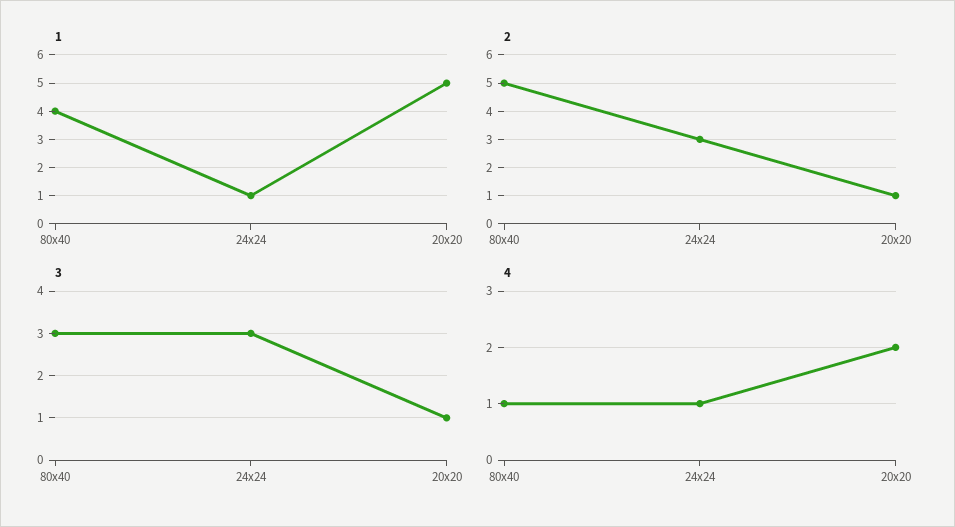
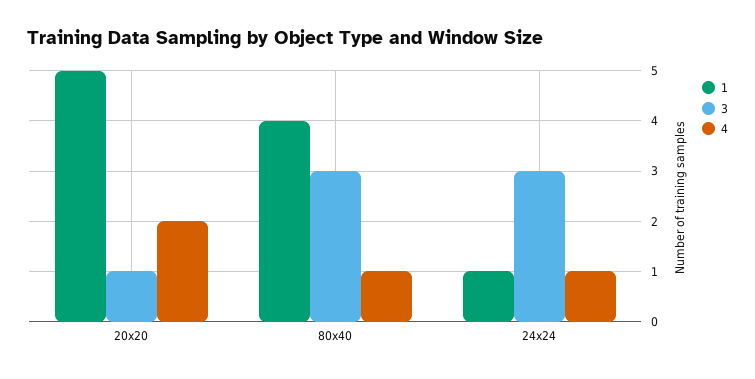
  {
    "1": {
      "80x40": 4,
      "24x24": 1,
      "20x20": 5
    },
-   "2": {
-     "80x40": 5,
-     "24x24": 3,
-     "20x20": 1
-   },
    "3": {
      "80x40": 3,
      "24x24": 3,
      "20x20": 1
    },
    "4": {
      "80x40": 1,
      "24x24": 1,
      "20x20": 2
    }
  }

